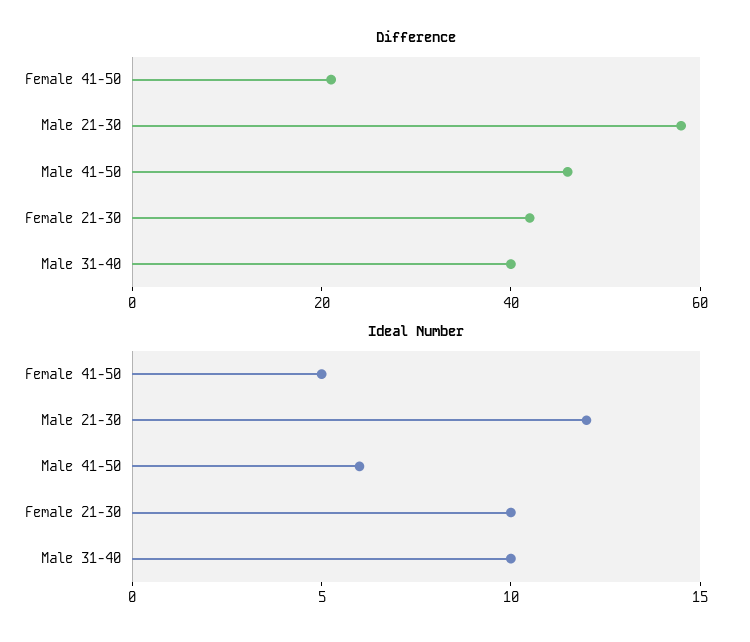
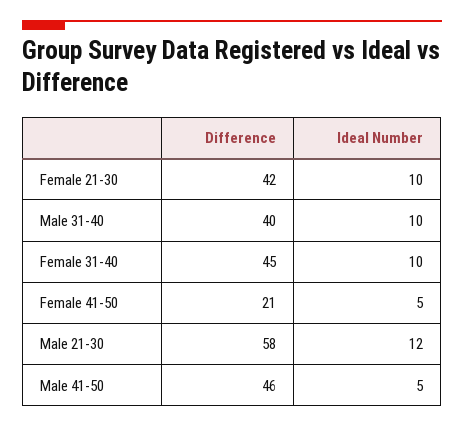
  {
    "Difference": {
      "Female 41-50": 21,
      "Male 21-30": 58,
      "Male 41-50": 46,
      "Female 21-30": 42,
-     "Male 31-40": 40
+     "Male 31-40": 40,
+     "Female 31-40": 45
    },
    "Ideal Number": {
      "Female 41-50": 5,
      "Male 21-30": 12,
-     "Male 41-50": 6,
+     "Male 41-50": 5,
      "Female 21-30": 10,
-     "Male 31-40": 10
+     "Male 31-40": 10,
+     "Female 31-40": 10
    }
  }

